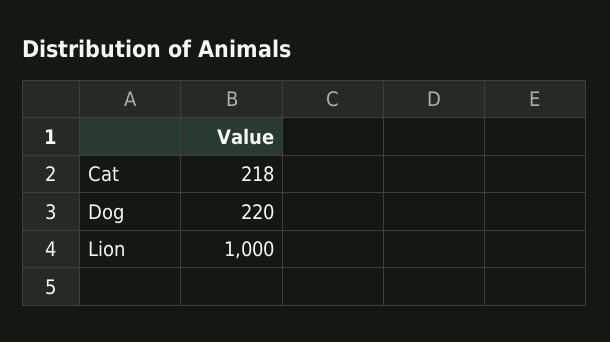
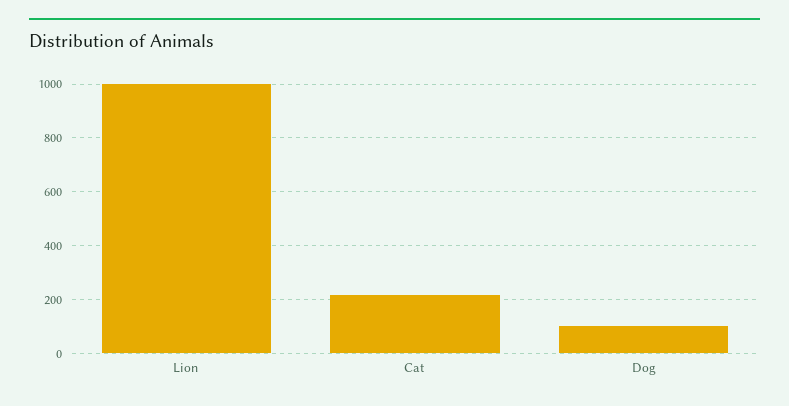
  {
    "Cat": 218,
-   "Dog": 220,
+   "Dog": 100,
    "Lion": 1000
  }

